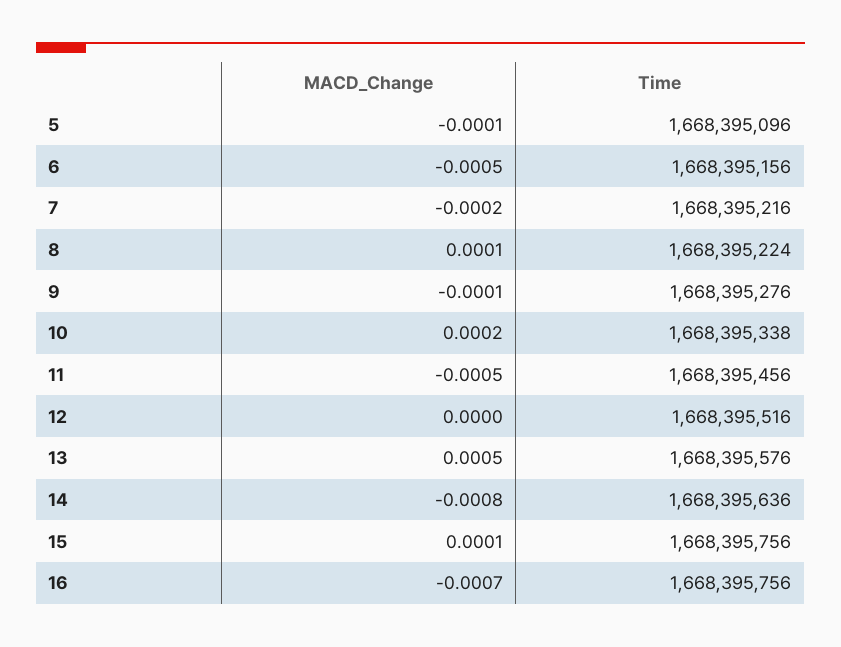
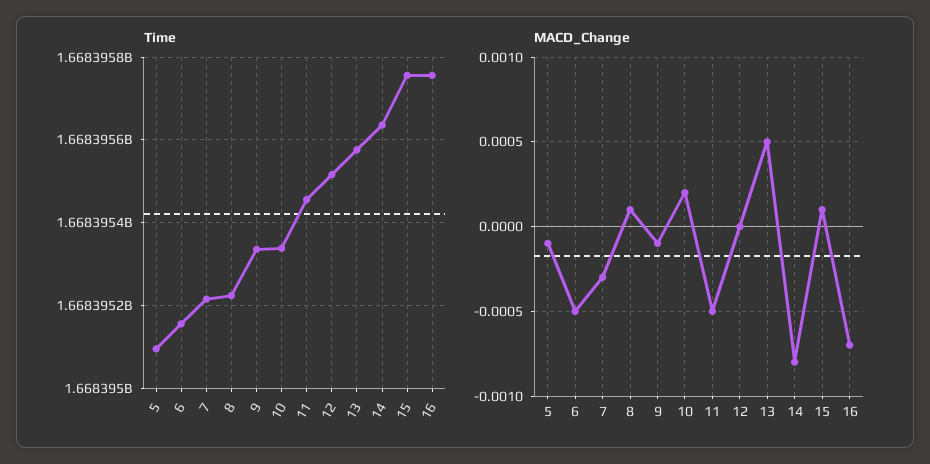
  {
    "MACD_Change": {
      "5": -0.0001,
      "6": -0.0005,
-     "7": -0.0002,
+     "7": -0.0003,
      "8": 0.0001,
      "9": -0.0001,
      "10": 0.0002,
      "11": -0.0005,
      "12": 0,
      "13": 0.0005,
      "14": -0.0008,
      "15": 0.0001,
      "16": -0.0007
    },
    "Time": {
      "5": 1668395096,
      "6": 1668395156,
      "7": 1668395216,
      "8": 1668395224,
-     "9": 1668395276,
+     "9": 1668395340,
      "10": 1668395338,
      "11": 1668395456,
      "12": 1668395516,
      "13": 1668395576,
      "14": 1668395636,
      "15": 1668395756,
      "16": 1668395756
    }
  }

